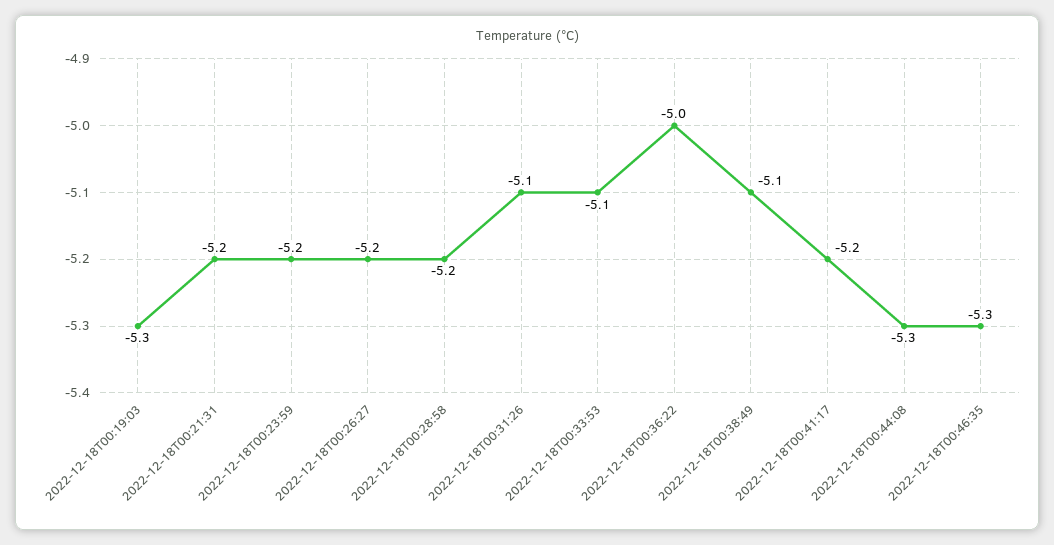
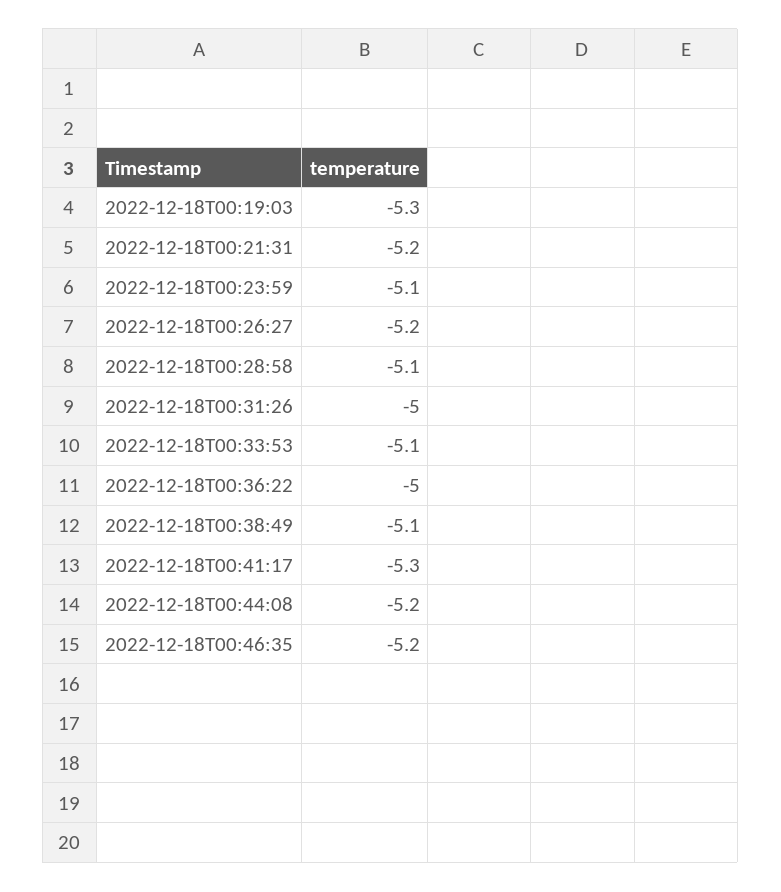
  {
    "2022-12-18T00:19:03": -5.3,
    "2022-12-18T00:21:31": -5.2,
-   "2022-12-18T00:23:59": -5.2,
+   "2022-12-18T00:23:59": -5.1,
    "2022-12-18T00:26:27": -5.2,
-   "2022-12-18T00:28:58": -5.2,
+   "2022-12-18T00:28:58": -5.1,
-   "2022-12-18T00:31:26": -5.1,
+   "2022-12-18T00:31:26": -5,
    "2022-12-18T00:33:53": -5.1,
    "2022-12-18T00:36:22": -5,
    "2022-12-18T00:38:49": -5.1,
-   "2022-12-18T00:41:17": -5.2,
+   "2022-12-18T00:41:17": -5.3,
-   "2022-12-18T00:44:08": -5.3,
+   "2022-12-18T00:44:08": -5.2,
-   "2022-12-18T00:46:35": -5.3
+   "2022-12-18T00:46:35": -5.2
  }

